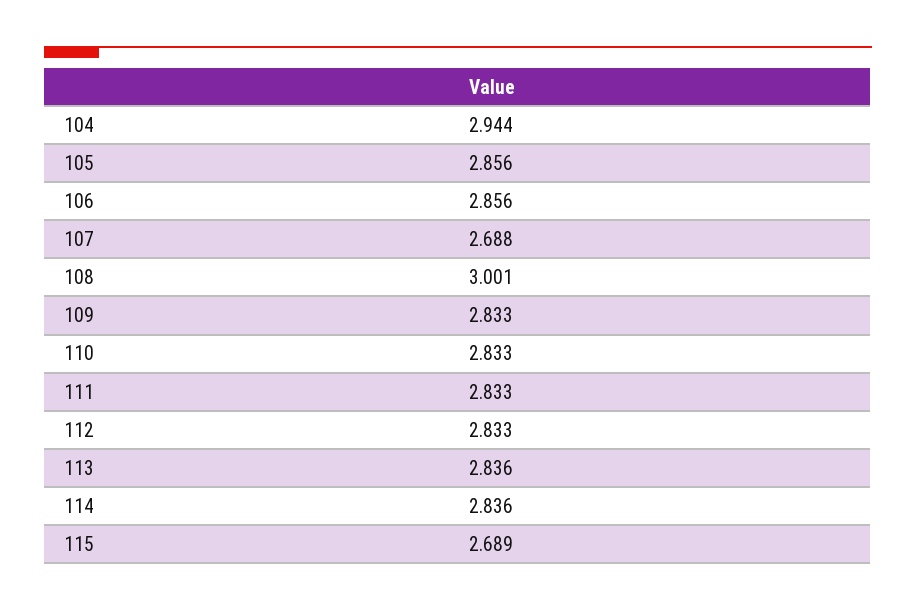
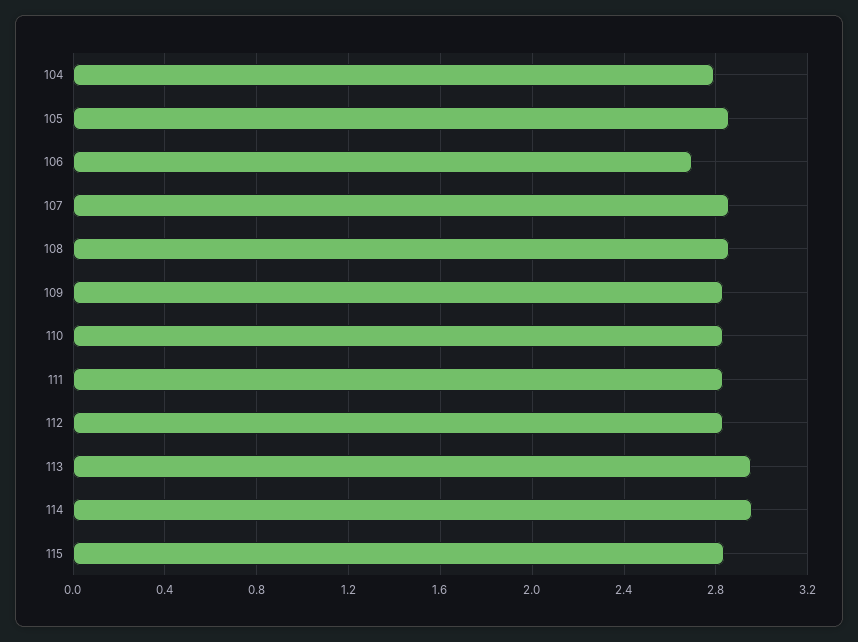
  {
-   "104": 2.944,
+   "104": 2.8,
    "105": 2.856,
-   "106": 2.856,
+   "106": 2.7,
-   "107": 2.688,
+   "107": 2.85,
-   "108": 3.001,
+   "108": 2.85,
    "109": 2.833,
    "110": 2.833,
    "111": 2.833,
    "112": 2.833,
-   "113": 2.836,
+   "113": 2.95,
-   "114": 2.836,
+   "114": 2.95,
-   "115": 2.689
+   "115": 2.85
  }

